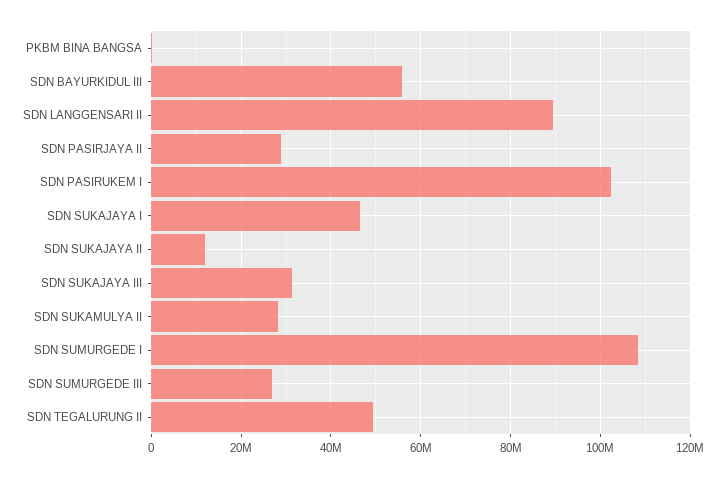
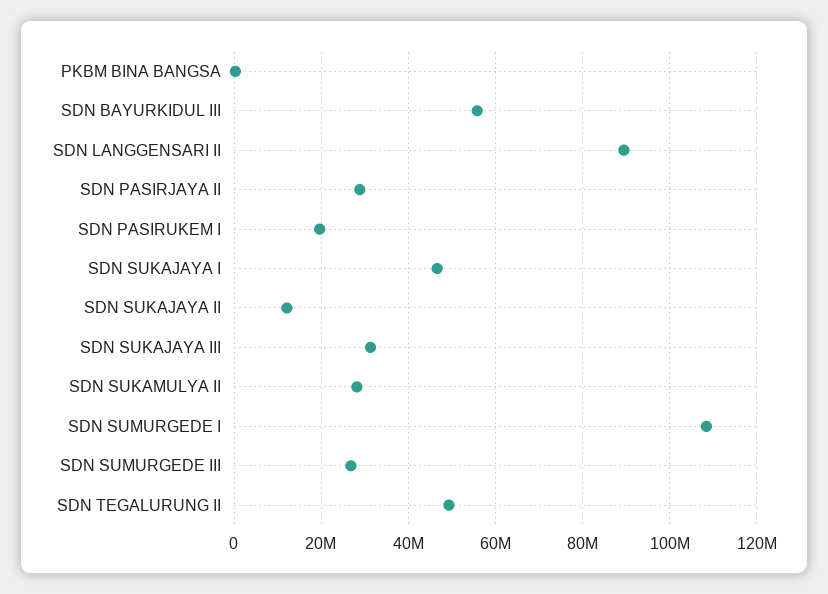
  {
    "PKBM BINA BANGSA": 0,
    "SDN BAYURKIDUL III": 56000000,
    "SDN LANGGENSARI II": 90000000,
    "SDN PASIRJAYA II": 28000000,
-   "SDN PASIRUKEM I": 102000000,
+   "SDN PASIRUKEM I": 20000000,
    "SDN SUKAJAYA I": 46000000,
    "SDN SUKAJAYA II": 12000000,
    "SDN SUKAJAYA III": 32000000,
    "SDN SUKAMULYA II": 28000000,
    "SDN SUMURGEDE I": 108000000,
    "SDN SUMURGEDE III": 26000000,
    "SDN TEGALURUNG II": 50000000
  }

